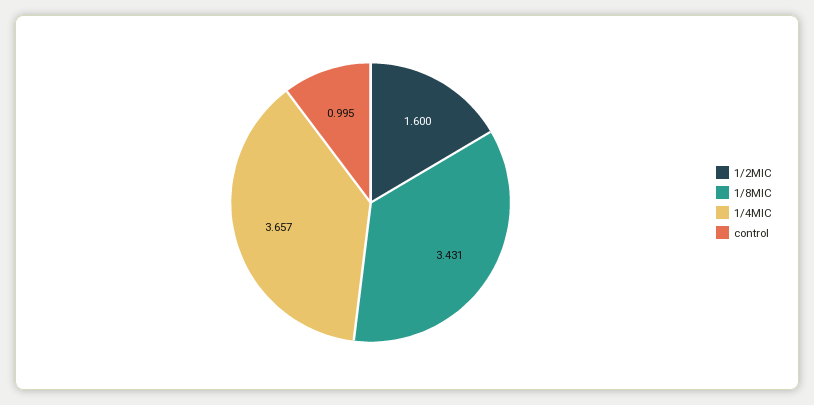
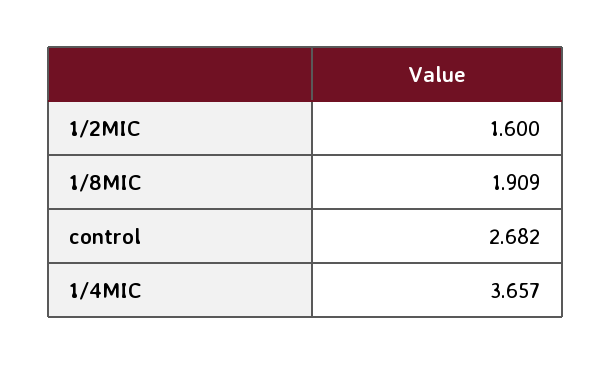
  {
    "1/2MIC": 1.6,
-   "1/8MIC": 3.431,
+   "1/8MIC": 1.909,
    "1/4MIC": 3.657,
-   "control": 0.995
+   "control": 2.682
  }

